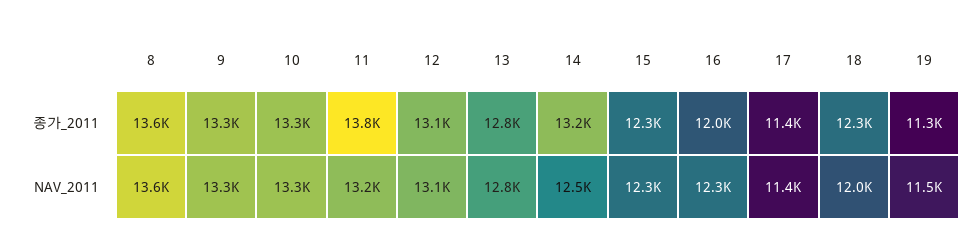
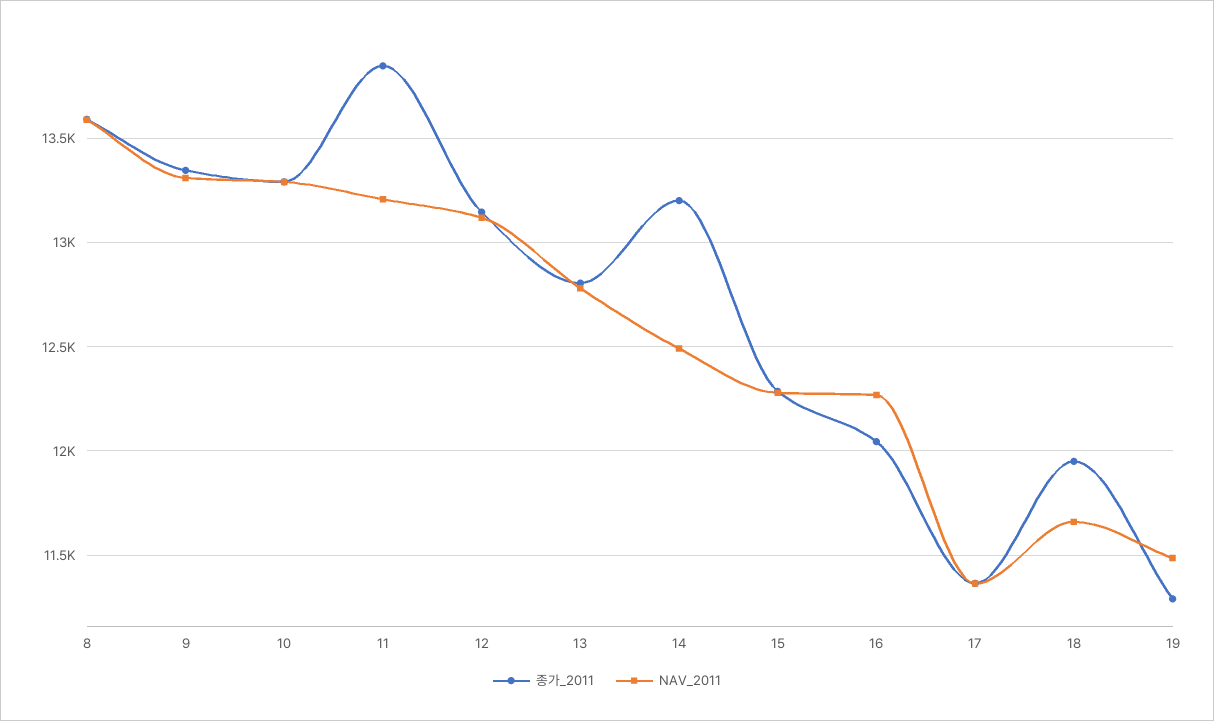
  {
    "종가_2011": {
      "8": 13600,
      "9": 13300,
      "10": 13300,
      "11": 13800,
      "12": 13100,
      "13": 12800,
      "14": 13200,
      "15": 12300,
      "16": 12000,
      "17": 11400,
-     "18": 12300,
+     "18": 11950,
      "19": 11300
    },
    "NAV_2011": {
      "8": 13600,
      "9": 13300,
      "10": 13300,
      "11": 13200,
      "12": 13100,
      "13": 12800,
      "14": 12500,
      "15": 12300,
      "16": 12300,
      "17": 11400,
-     "18": 12000,
+     "18": 11650,
      "19": 11500
    }
  }

